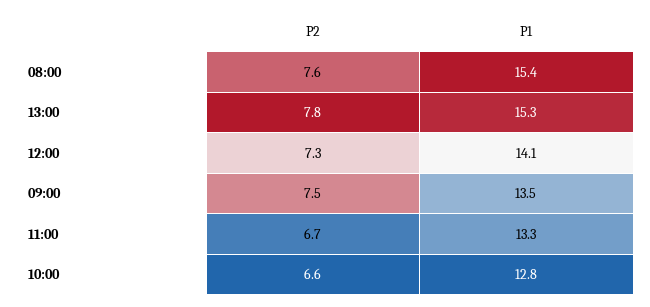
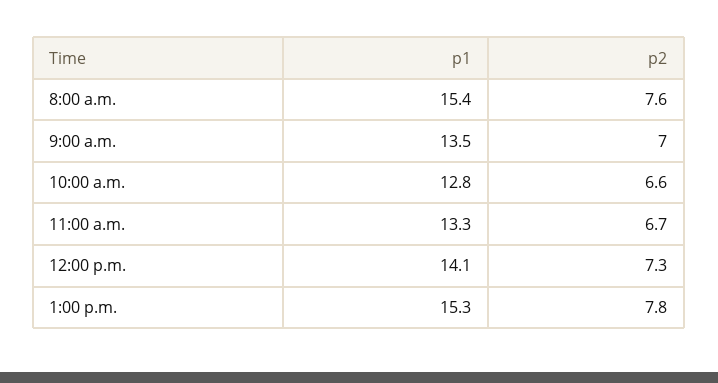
  {
    "P2": {
      "08:00": 7.6,
      "13:00": 7.8,
      "12:00": 7.3,
-     "09:00": 7.5,
+     "09:00": 7,
      "11:00": 6.7,
      "10:00": 6.6
    },
    "P1": {
      "08:00": 15.4,
      "13:00": 15.3,
      "12:00": 14.1,
      "09:00": 13.5,
      "11:00": 13.3,
      "10:00": 12.8
    }
  }

